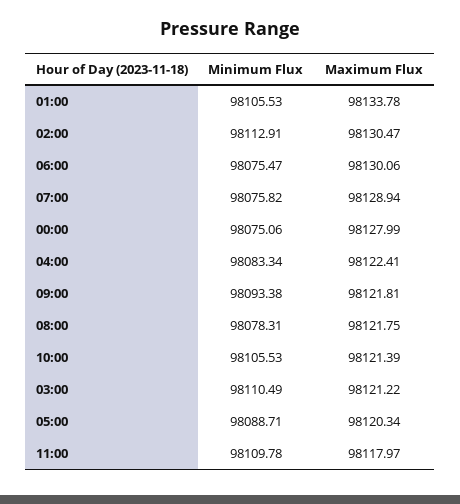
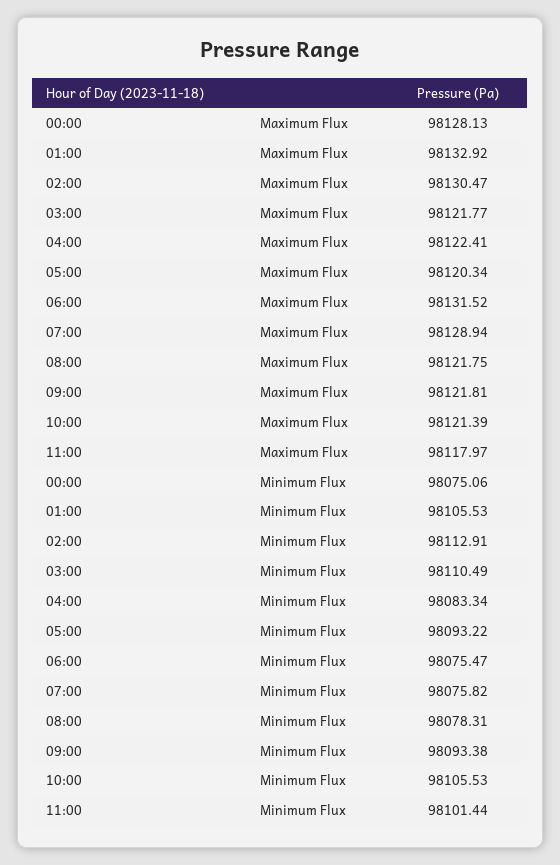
  {
    "Minimum Flux": {
      "01:00": 98105.53,
      "02:00": 98112.91,
      "06:00": 98075.47,
      "07:00": 98075.82,
      "00:00": 98075.06,
      "04:00": 98083.34,
      "09:00": 98093.38,
      "08:00": 98078.31,
      "10:00": 98105.53,
      "03:00": 98110.49,
-     "05:00": 98088.71,
+     "05:00": 98093.22,
-     "11:00": 98109.78
+     "11:00": 98101.44
    },
    "Maximum Flux": {
-     "01:00": 98133.78,
+     "01:00": 98132.92,
      "02:00": 98130.47,
-     "06:00": 98130.06,
+     "06:00": 98131.52,
      "07:00": 98128.94,
-     "00:00": 98127.99,
+     "00:00": 98128.13,
      "04:00": 98122.41,
      "09:00": 98121.81,
      "08:00": 98121.75,
      "10:00": 98121.39,
-     "03:00": 98121.22,
+     "03:00": 98121.77,
      "05:00": 98120.34,
      "11:00": 98117.97
    }
  }

